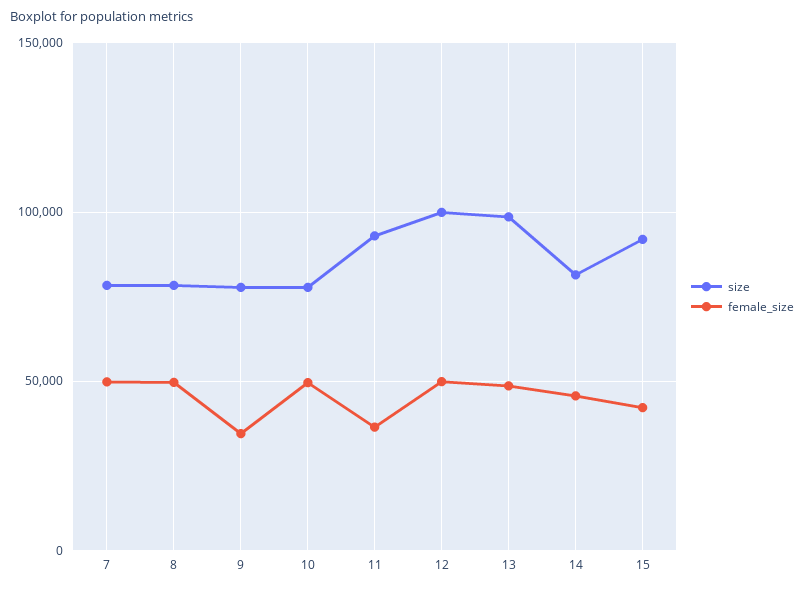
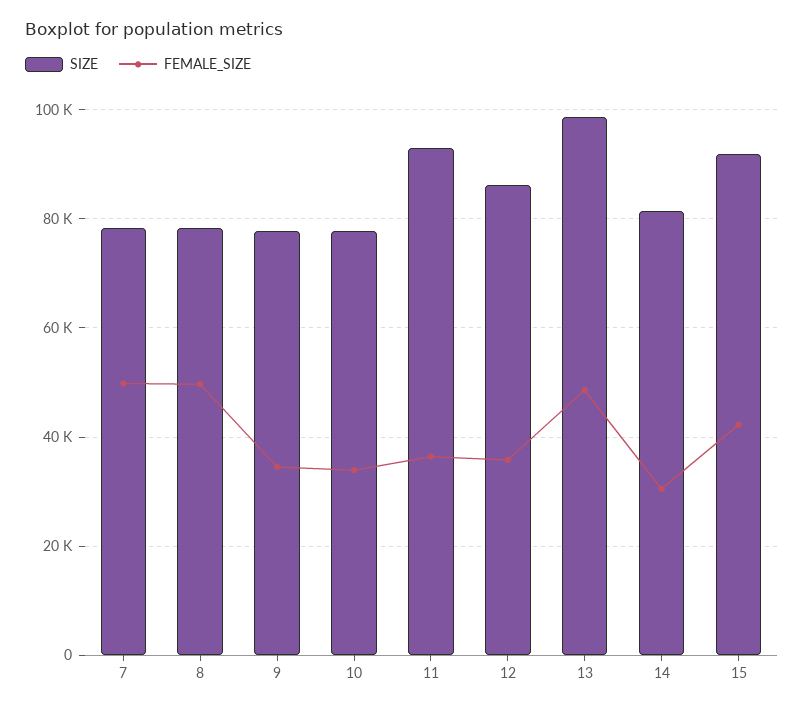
  {
    "size": {
      "7": 78000,
      "8": 78000,
      "9": 78000,
      "10": 78000,
      "11": 92000,
-     "12": 100000,
+     "12": 86000,
      "13": 98000,
      "14": 82000,
      "15": 92000
    },
    "female_size": {
      "7": 50000,
      "8": 50000,
      "9": 34000,
-     "10": 50000,
+     "10": 34000,
      "11": 36000,
-     "12": 50000,
+     "12": 36000,
      "13": 48000,
-     "14": 45000,
+     "14": 30000,
      "15": 42000
    }
  }

